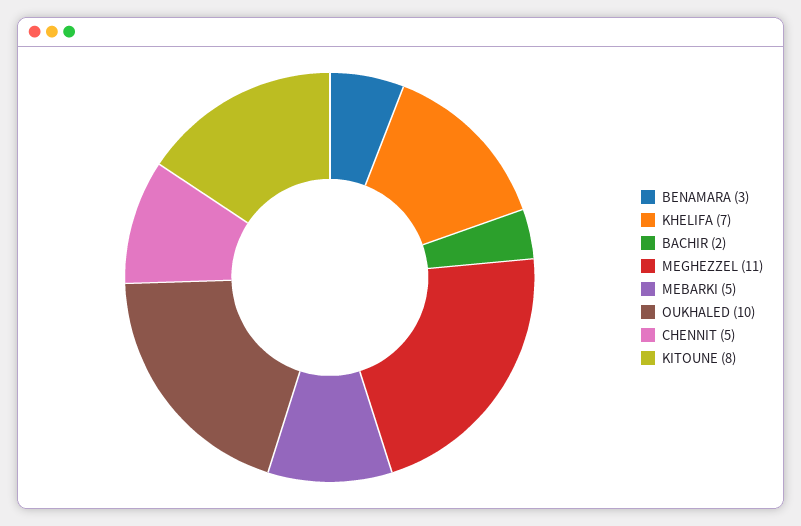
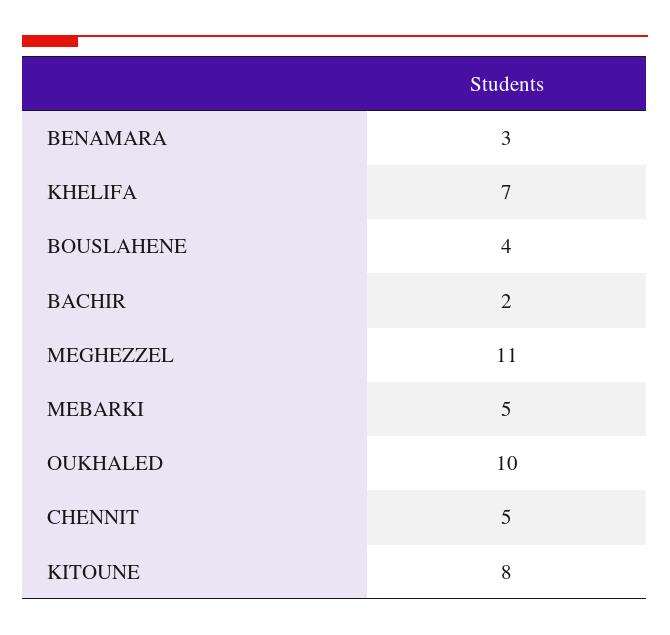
  {
    "BENAMARA": 3,
    "KHELIFA": 7,
    "BACHIR": 2,
    "MEGHEZZEL": 11,
    "MEBARKI": 5,
    "OUKHALED": 10,
    "CHENNIT": 5,
-   "KITOUNE": 8
+   "KITOUNE": 8,
+   "BOUSLAHENE": 4
  }

